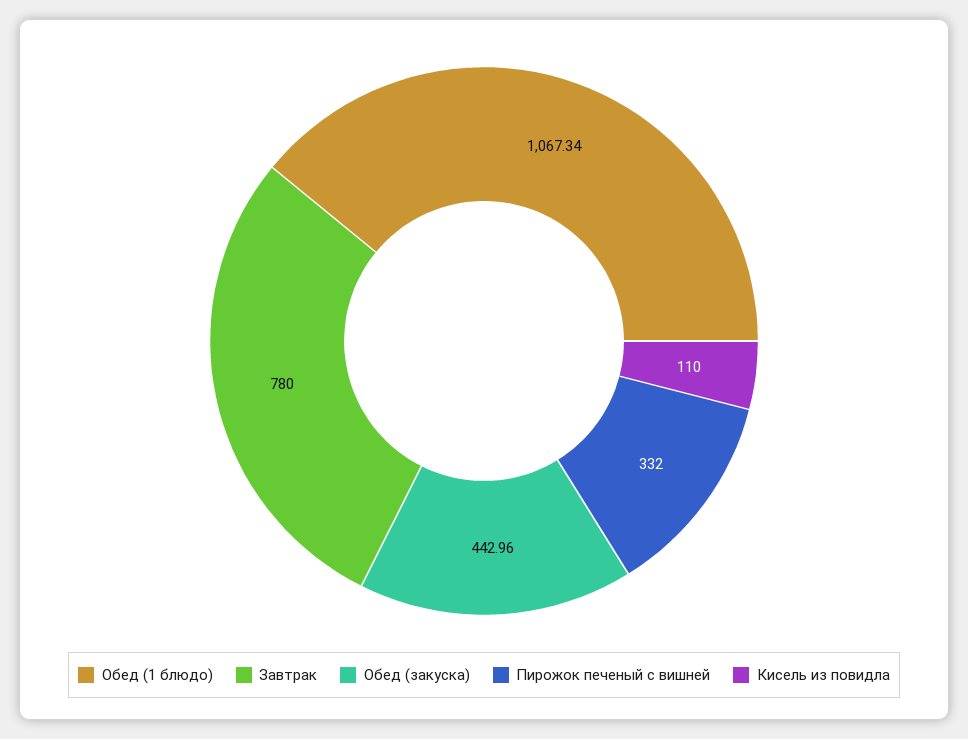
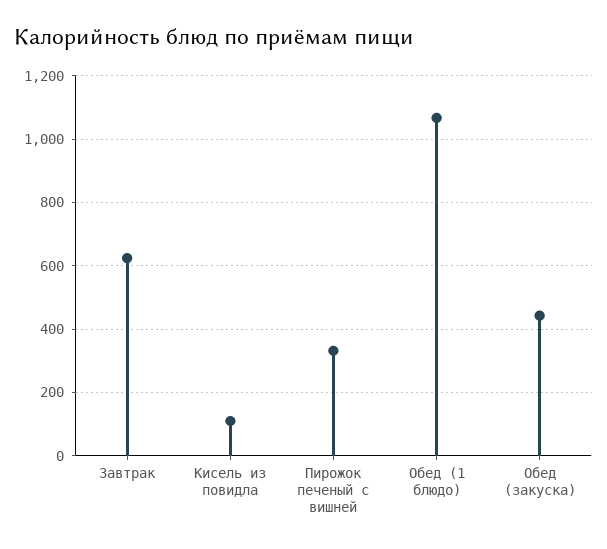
  {
    "Обед (1 блюдо)": 1067.34,
-   "Завтрак": 780,
+   "Завтрак": 620,
    "Обед (закуска)": 442.96,
    "Пирожок печеный с вишней": 332,
    "Кисель из повидла": 110
  }

